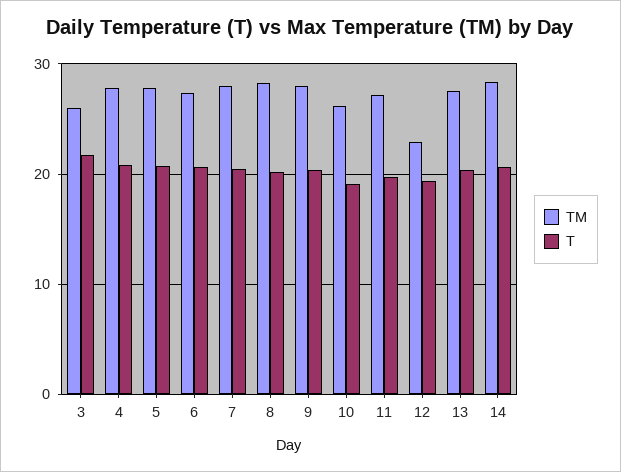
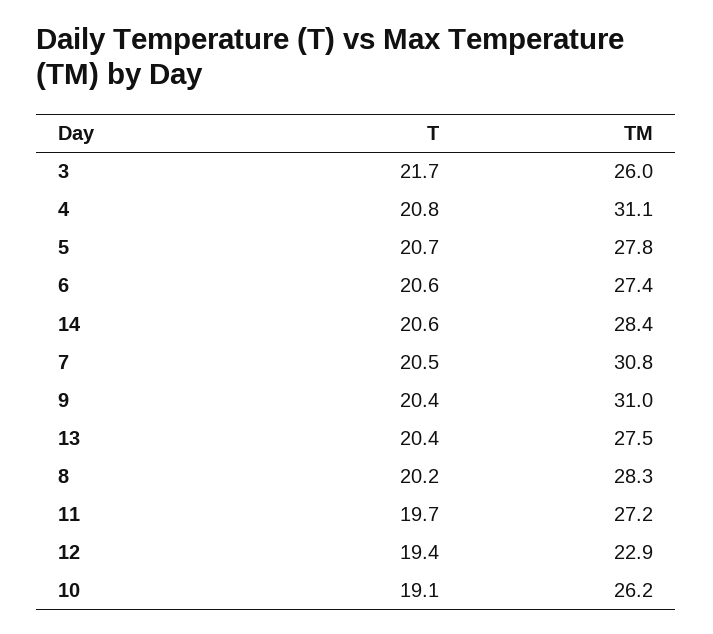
  {
    "TM": {
      "3": 26,
-     "4": 28,
+     "4": 31.1,
      "5": 27.8,
      "6": 27.4,
-     "7": 28,
+     "7": 30.8,
      "8": 28.3,
-     "9": 28,
+     "9": 31,
      "10": 26.2,
      "11": 27.2,
      "12": 22.9,
      "13": 27.5,
      "14": 28.4
    },
    "T": {
      "3": 21.7,
      "4": 20.8,
      "5": 20.7,
      "6": 20.6,
      "7": 20.5,
      "8": 20.2,
      "9": 20.4,
      "10": 19.1,
      "11": 19.7,
      "12": 19.4,
      "13": 20.4,
      "14": 20.6
    }
  }

